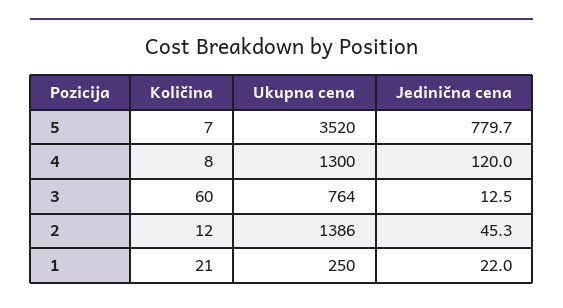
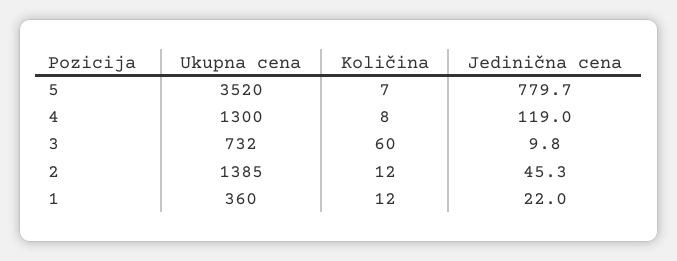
  {
    "Količina": {
      "5": 7,
      "4": 8,
      "3": 60,
      "2": 12,
-     "1": 21
+     "1": 12
    },
    "Ukupna cena": {
      "5": 3520,
      "4": 1300,
-     "3": 764,
+     "3": 732,
-     "2": 1386,
+     "2": 1385,
-     "1": 250
+     "1": 360
    },
    "Jedinična cena": {
      "5": 779.7,
-     "4": 120,
+     "4": 119,
-     "3": 12.5,
+     "3": 9.8,
      "2": 45.3,
      "1": 22
    }
  }

